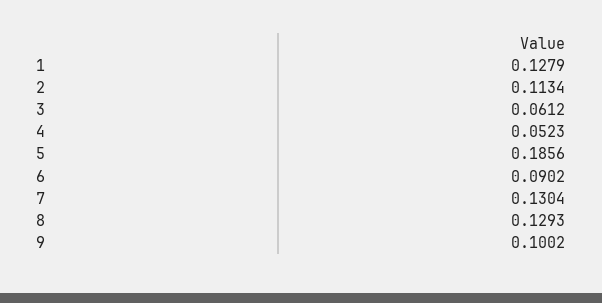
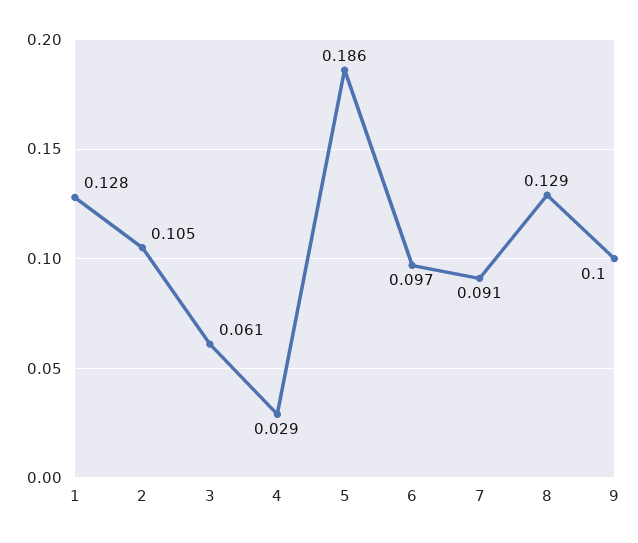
  {
    "1": 0.1279,
-   "2": 0.1134,
+   "2": 0.105,
    "3": 0.0612,
-   "4": 0.0523,
+   "4": 0.029,
    "5": 0.1856,
-   "6": 0.0902,
+   "6": 0.097,
-   "7": 0.1304,
+   "7": 0.091,
    "8": 0.1293,
    "9": 0.1002
  }

